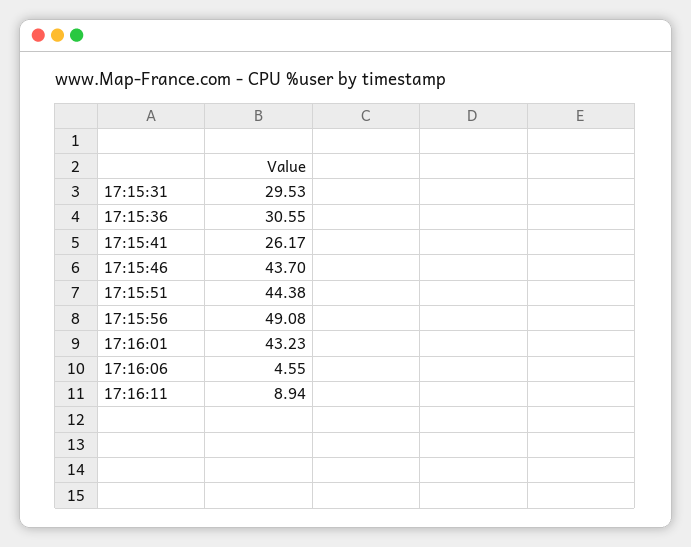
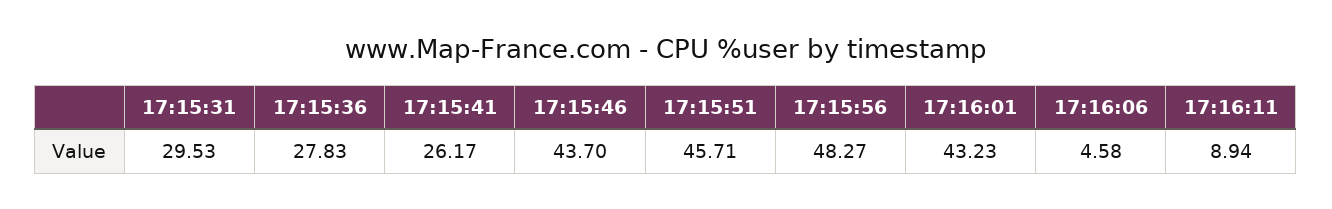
  {
    "17:15:31": 29.53,
-   "17:15:36": 30.55,
+   "17:15:36": 27.83,
    "17:15:41": 26.17,
    "17:15:46": 43.7,
-   "17:15:51": 44.38,
+   "17:15:51": 45.71,
-   "17:15:56": 49.08,
+   "17:15:56": 48.27,
    "17:16:01": 43.23,
-   "17:16:06": 4.55,
+   "17:16:06": 4.58,
    "17:16:11": 8.94
  }

